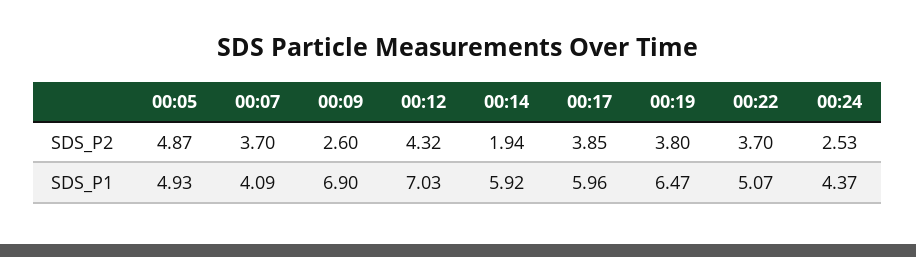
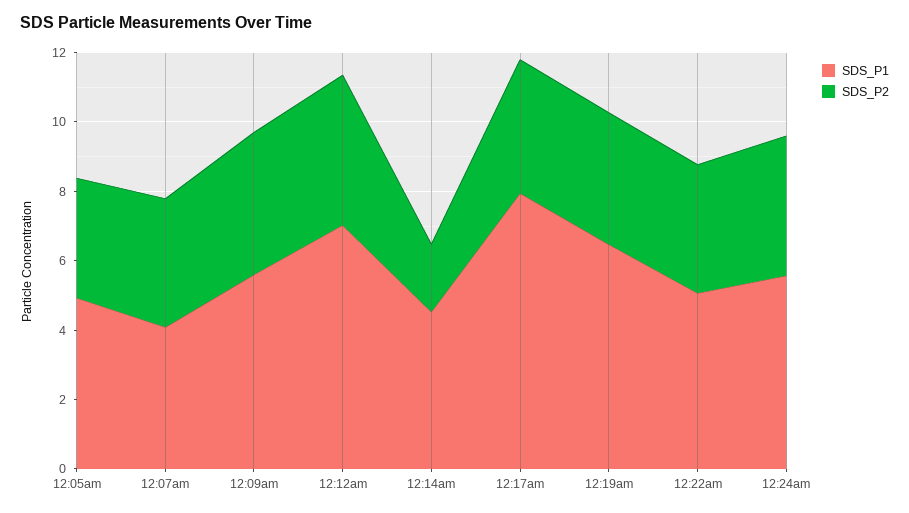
  {
    "SDS_P2": {
-     "00:05": 4.87,
+     "00:05": 3.5,
      "00:07": 3.7,
-     "00:09": 2.6,
+     "00:09": 4,
      "00:12": 4.32,
      "00:14": 1.94,
      "00:17": 3.85,
      "00:19": 3.8,
      "00:22": 3.7,
-     "00:24": 2.53
+     "00:24": 4
    },
    "SDS_P1": {
      "00:05": 4.93,
      "00:07": 4.09,
-     "00:09": 6.9,
+     "00:09": 5.5,
      "00:12": 7.03,
-     "00:14": 5.92,
+     "00:14": 4.5,
-     "00:17": 5.96,
+     "00:17": 8,
      "00:19": 6.47,
      "00:22": 5.07,
-     "00:24": 4.37
+     "00:24": 5.5
    }
  }

